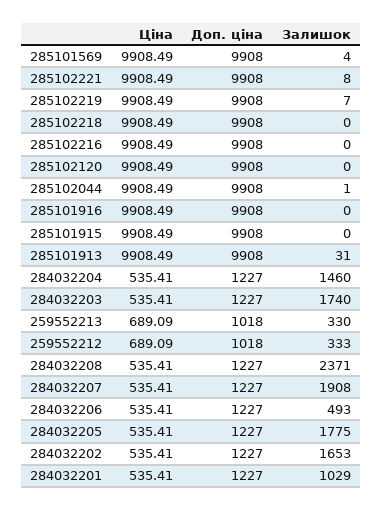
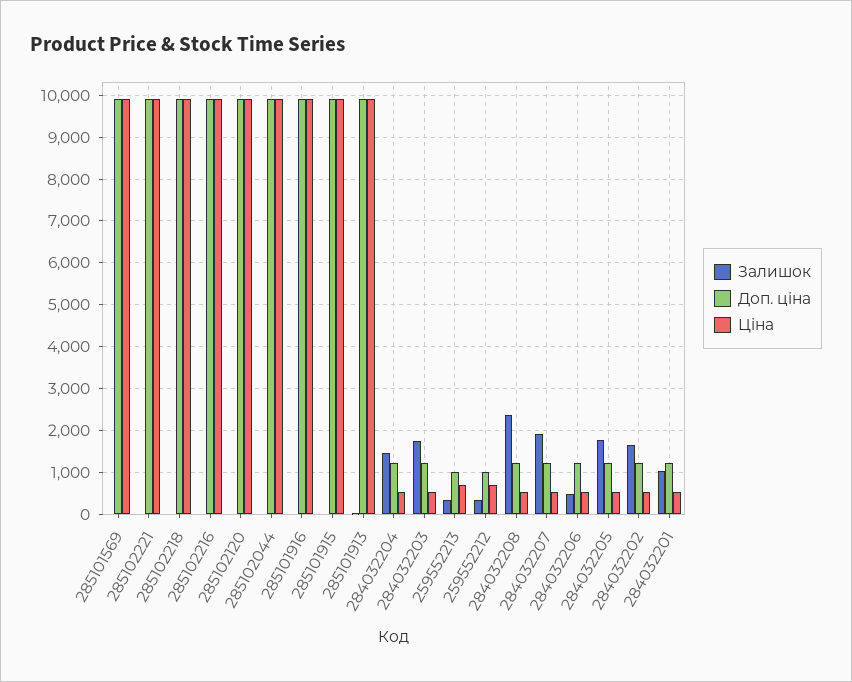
  {
    "Ціна": {
      "285101569": 9908.49,
      "285102221": 9908.49,
-     "285102219": 9908.49,
      "285102218": 9908.49,
      "285102216": 9908.49,
      "285102120": 9908.49,
      "285102044": 9908.49,
      "285101916": 9908.49,
      "285101915": 9908.49,
      "285101913": 9908.49,
      "284032204": 535.41,
      "284032203": 535.41,
      "259552213": 689.09,
      "259552212": 689.09,
      "284032208": 535.41,
      "284032207": 535.41,
      "284032206": 535.41,
      "284032205": 535.41,
      "284032202": 535.41,
      "284032201": 535.41
    },
    "Доп. ціна": {
      "285101569": 9908,
      "285102221": 9908,
-     "285102219": 9908,
      "285102218": 9908,
      "285102216": 9908,
      "285102120": 9908,
      "285102044": 9908,
      "285101916": 9908,
      "285101915": 9908,
      "285101913": 9908,
      "284032204": 1227,
      "284032203": 1227,
      "259552213": 1018,
      "259552212": 1018,
      "284032208": 1227,
      "284032207": 1227,
      "284032206": 1227,
      "284032205": 1227,
      "284032202": 1227,
      "284032201": 1227
    },
    "Залишок": {
      "285101569": 4,
      "285102221": 8,
-     "285102219": 7,
      "285102218": 0,
      "285102216": 0,
      "285102120": 0,
      "285102044": 1,
      "285101916": 0,
      "285101915": 0,
      "285101913": 31,
      "284032204": 1460,
      "284032203": 1740,
      "259552213": 330,
      "259552212": 333,
      "284032208": 2371,
      "284032207": 1908,
      "284032206": 493,
      "284032205": 1775,
      "284032202": 1653,
      "284032201": 1029
    }
  }

